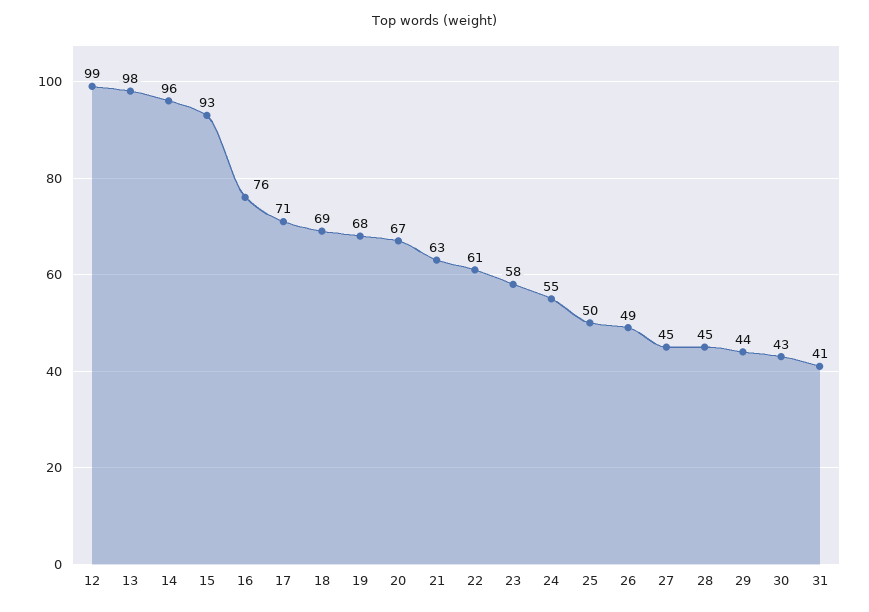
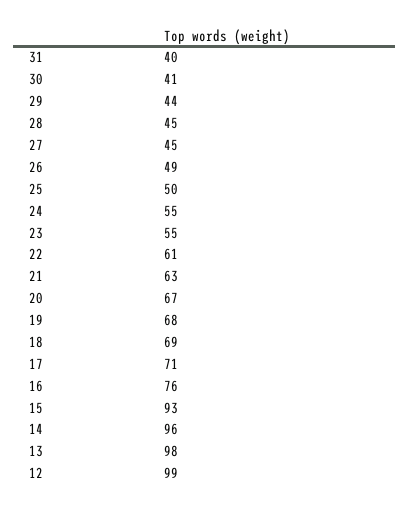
  {
    "12": 99,
    "13": 98,
    "14": 96,
    "15": 93,
    "16": 76,
    "17": 71,
    "18": 69,
    "19": 68,
    "20": 67,
    "21": 63,
    "22": 61,
-   "23": 58,
+   "23": 55,
    "24": 55,
    "25": 50,
    "26": 49,
    "27": 45,
    "28": 45,
    "29": 44,
-   "30": 43,
+   "30": 41,
-   "31": 41
+   "31": 40
  }

